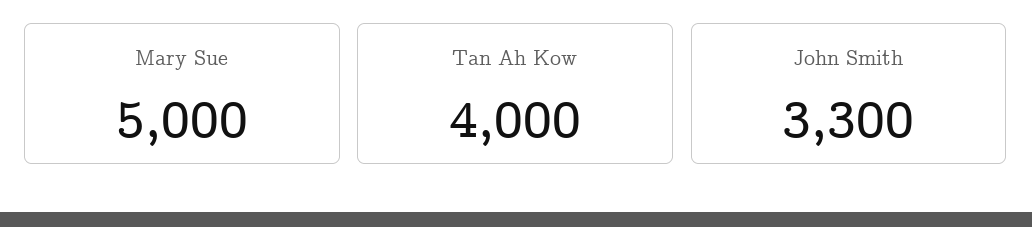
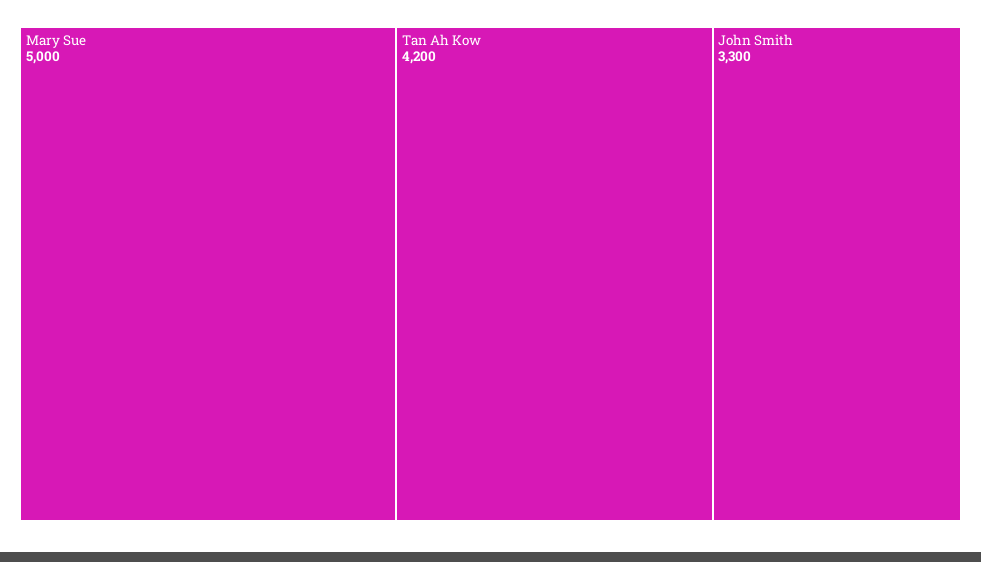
  {
    "Mary Sue": 5000,
-   "Tan Ah Kow": 4000,
+   "Tan Ah Kow": 4200,
    "John Smith": 3300
  }

